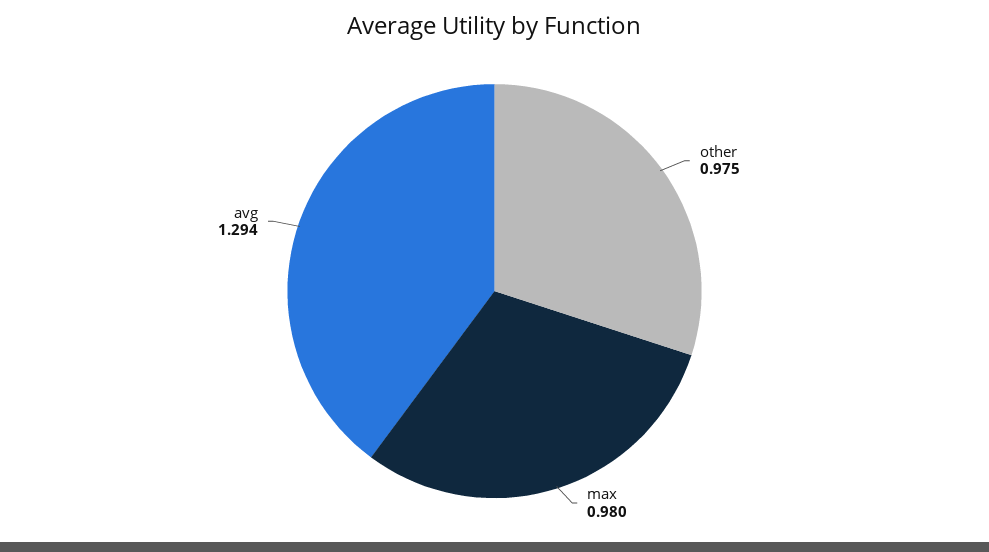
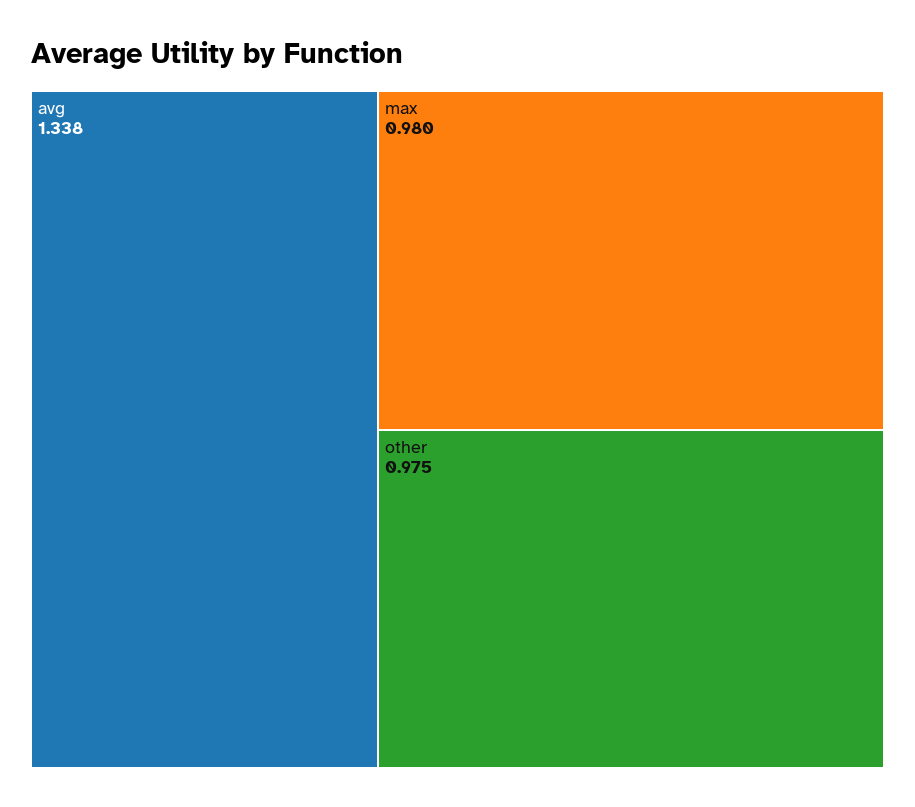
  {
    "other": 0.975,
    "max": 0.98,
-   "avg": 1.294
+   "avg": 1.338
  }

